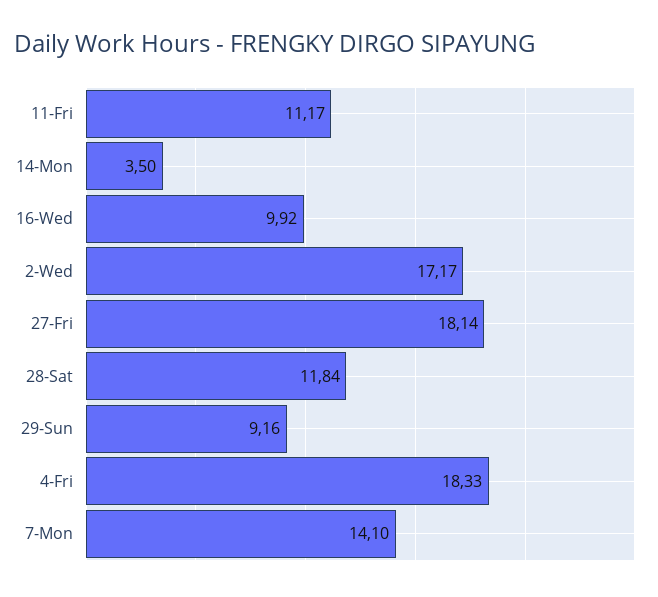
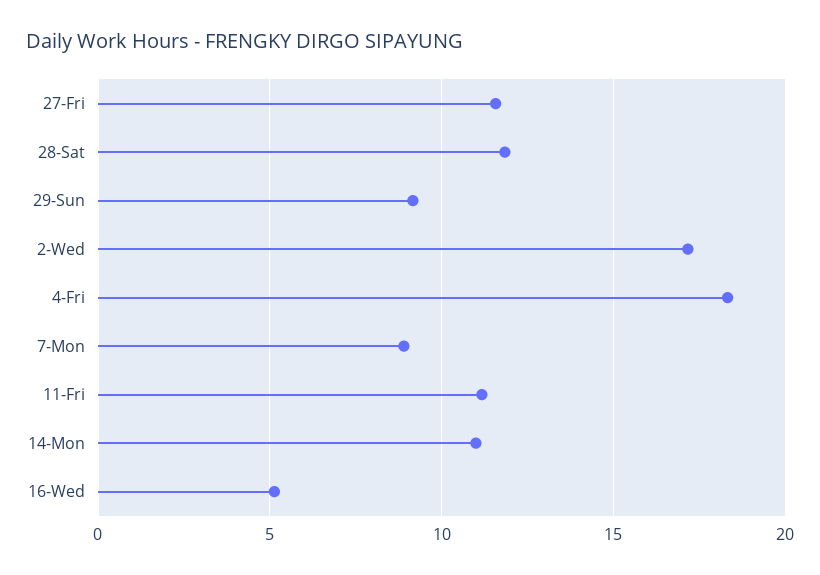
  {
    "11-Fri": 11.17,
-   "14-Mon": 3.5,
+   "14-Mon": 11,
-   "16-Wed": 9.92,
+   "16-Wed": 5,
    "2-Wed": 17.17,
-   "27-Fri": 18.14,
+   "27-Fri": 11.5,
    "28-Sat": 11.84,
    "29-Sun": 9.16,
    "4-Fri": 18.33,
-   "7-Mon": 14.1
+   "7-Mon": 9
  }

